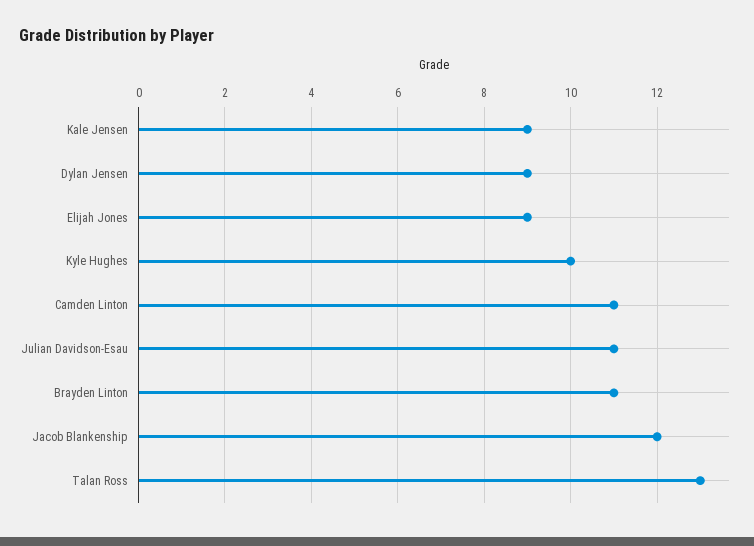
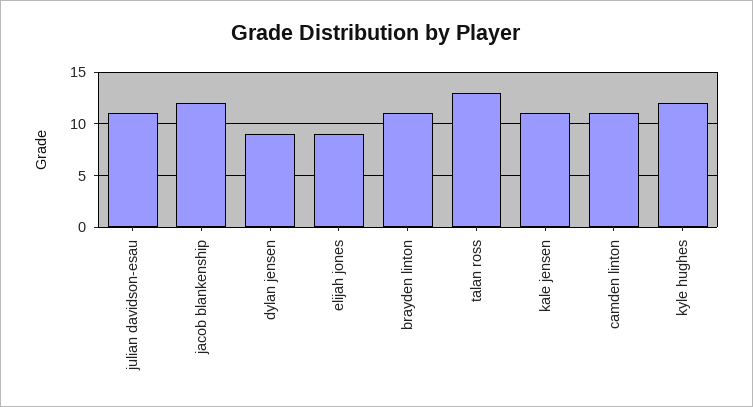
  {
-   "Kale Jensen": 9,
+   "Kale Jensen": 11,
    "Dylan Jensen": 9,
    "Elijah Jones": 9,
-   "Kyle Hughes": 10,
+   "Kyle Hughes": 12,
    "Camden Linton": 11,
    "Julian Davidson-Esau": 11,
    "Brayden Linton": 11,
    "Jacob Blankenship": 12,
    "Talan Ross": 13
  }

